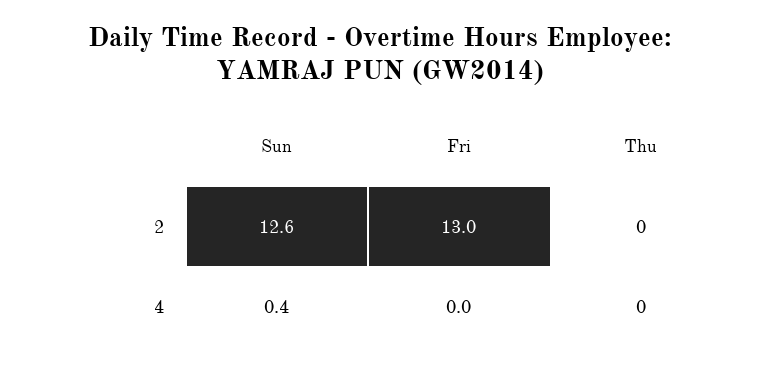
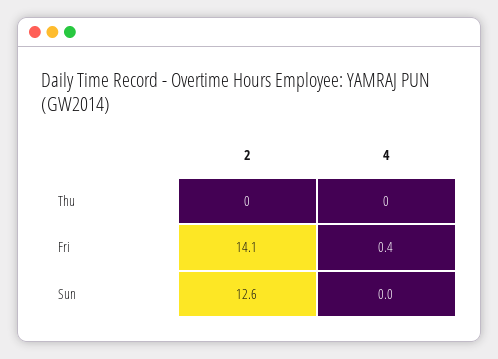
  {
    "Sun": {
      "2": 12.6,
-     "4": 0.4
+     "4": 0
    },
    "Fri": {
-     "2": 13,
+     "2": 14.1,
-     "4": 0
+     "4": 0.4
    },
    "Thu": {
      "2": 0,
      "4": 0
    }
  }

